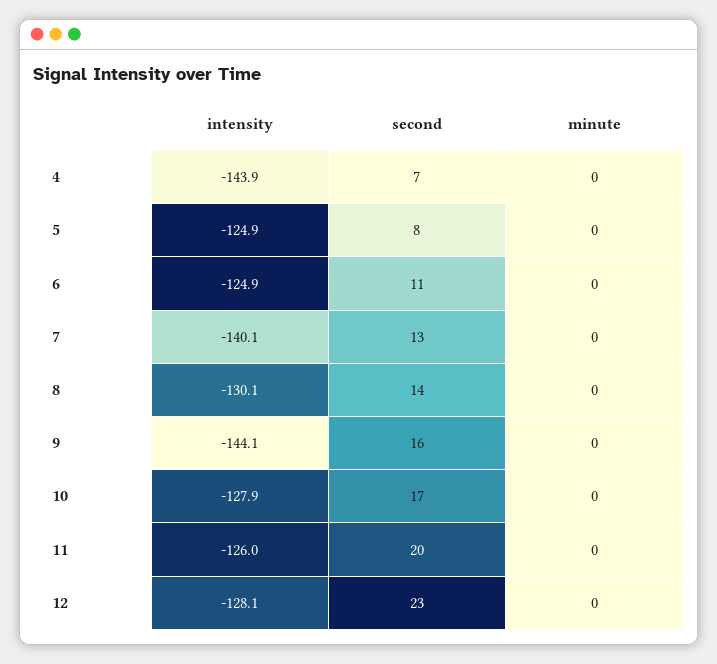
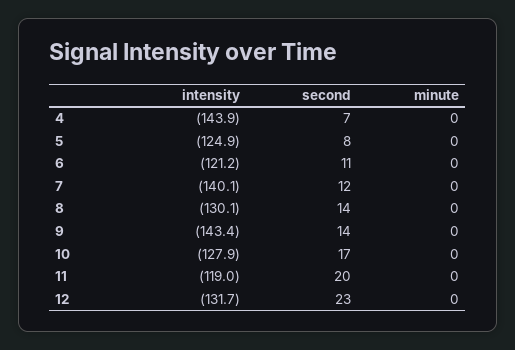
  {
    "intensity": {
      "4": -143.9,
      "5": -124.9,
-     "6": -124.9,
+     "6": -121.2,
      "7": -140.1,
      "8": -130.1,
-     "9": -144.1,
+     "9": -143.4,
      "10": -127.9,
-     "11": -126,
+     "11": -119,
-     "12": -128.1
+     "12": -131.7
    },
    "second": {
      "4": 7,
      "5": 8,
      "6": 11,
-     "7": 13,
+     "7": 12,
      "8": 14,
-     "9": 16,
+     "9": 14,
      "10": 17,
      "11": 20,
      "12": 23
    },
    "minute": {
      "4": 0,
      "5": 0,
      "6": 0,
      "7": 0,
      "8": 0,
      "9": 0,
      "10": 0,
      "11": 0,
      "12": 0
    }
  }

